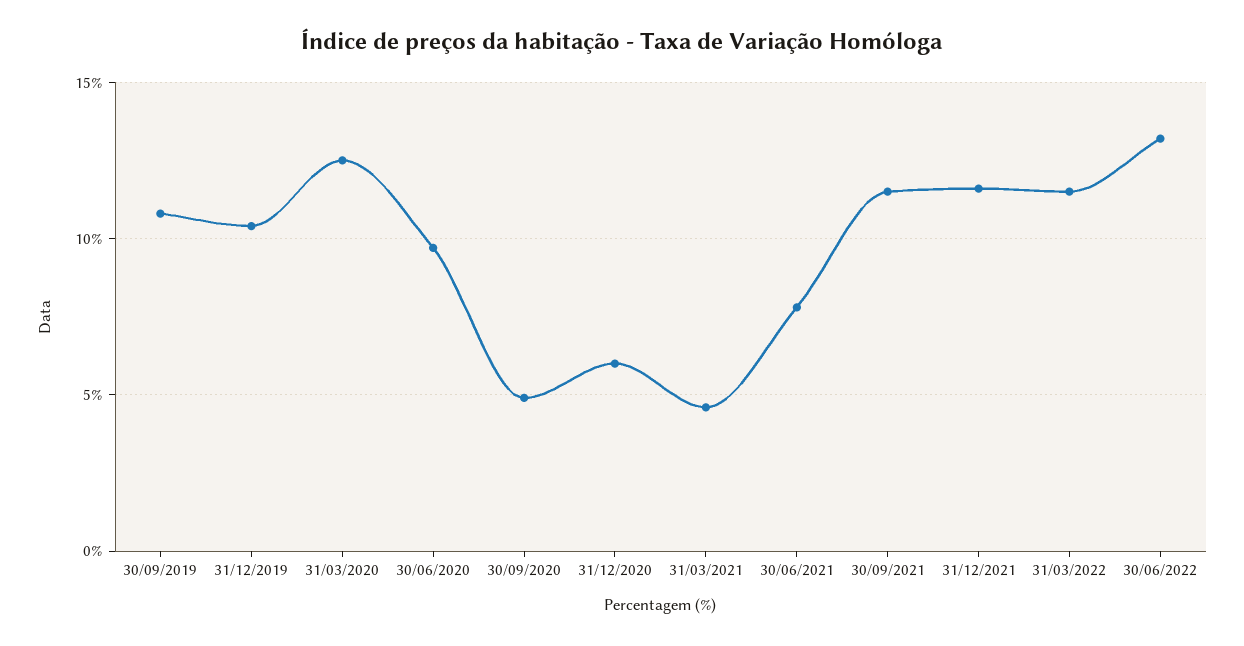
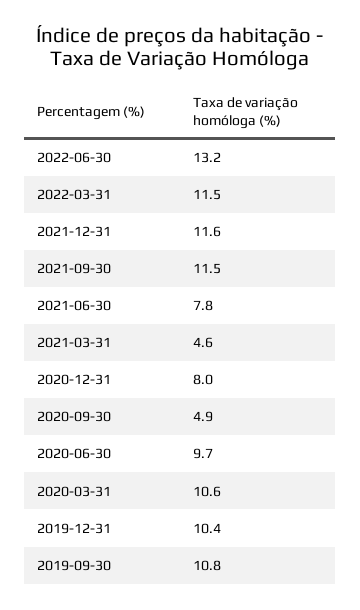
  {
    "30/09/2019": 10.8,
    "31/12/2019": 10.4,
-   "31/03/2020": 12.5,
+   "31/03/2020": 10.6,
    "30/06/2020": 9.7,
    "30/09/2020": 4.9,
-   "31/12/2020": 6,
+   "31/12/2020": 8,
    "31/03/2021": 4.6,
    "30/06/2021": 7.8,
    "30/09/2021": 11.5,
    "31/12/2021": 11.6,
    "31/03/2022": 11.5,
    "30/06/2022": 13.2
  }

